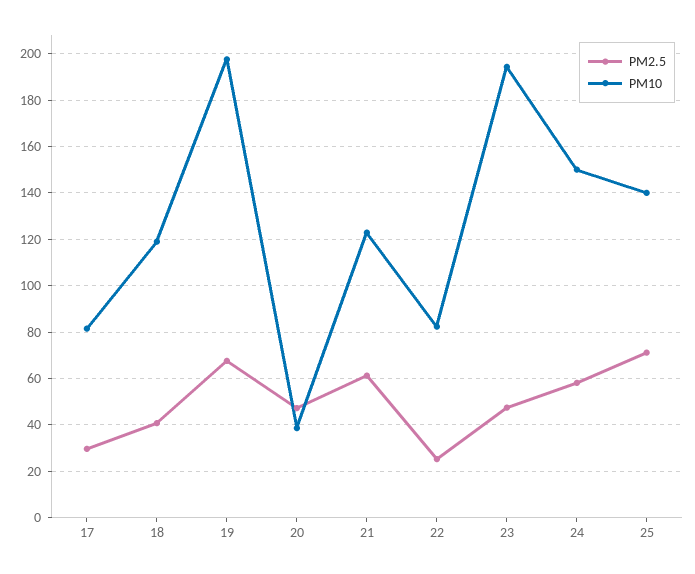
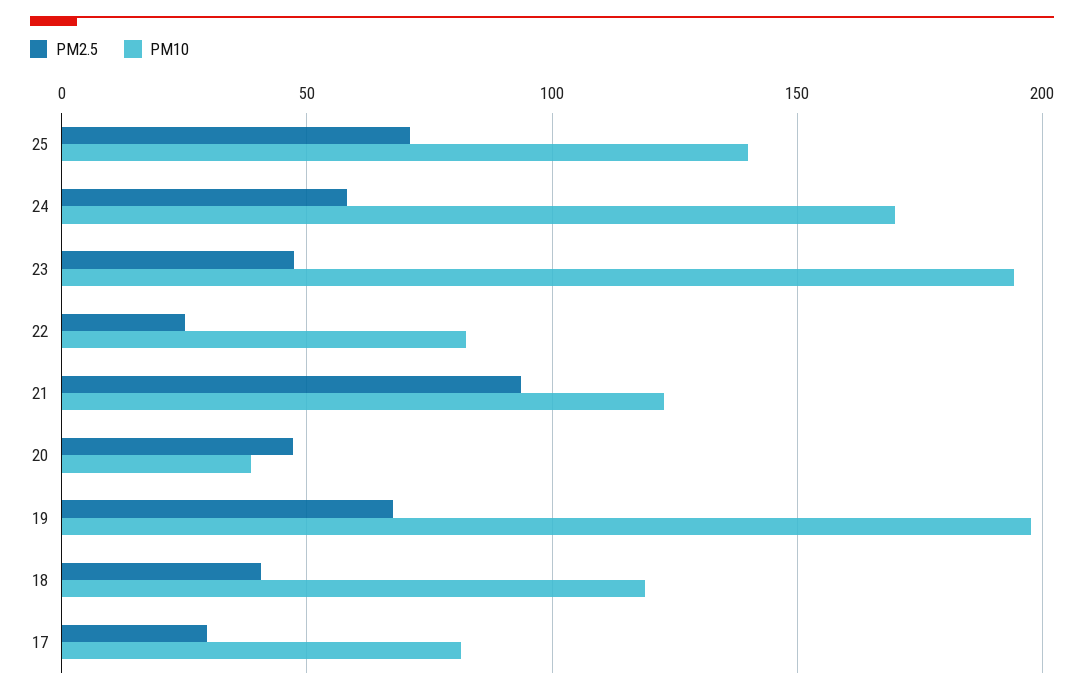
  {
    "PM2.5": {
      "17": 30,
      "18": 40,
      "19": 70,
      "20": 45,
-     "21": 60,
+     "21": 95,
      "22": 25,
      "23": 45,
      "24": 60,
      "25": 70
    },
    "PM10": {
      "17": 80,
      "18": 120,
      "19": 200,
      "20": 40,
      "21": 125,
      "22": 80,
      "23": 195,
-     "24": 150,
+     "24": 170,
      "25": 140
    }
  }

